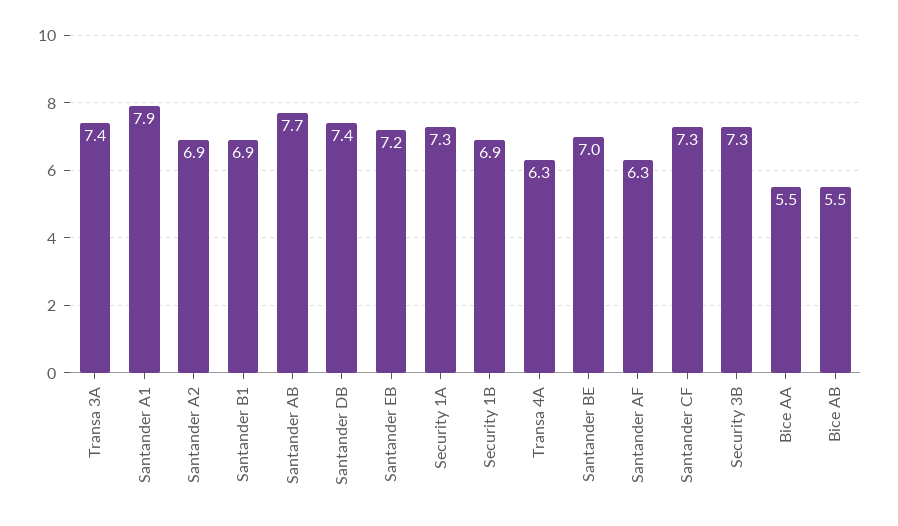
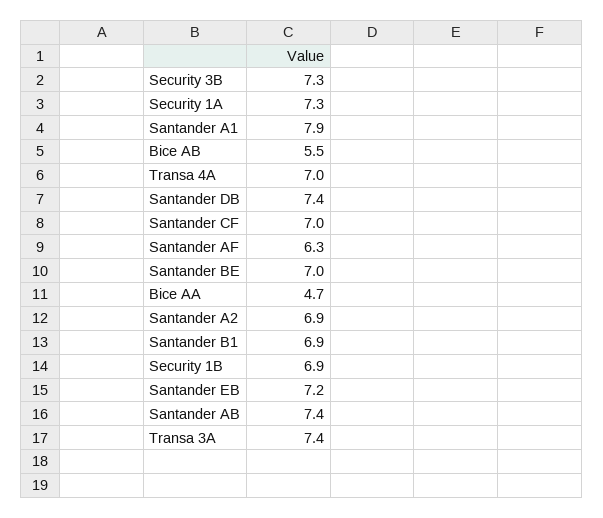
  {
    "Transa 3A": 7.4,
    "Santander A1": 7.9,
    "Santander A2": 6.9,
    "Santander B1": 6.9,
-   "Santander AB": 7.7,
+   "Santander AB": 7.4,
    "Santander DB": 7.4,
    "Santander EB": 7.2,
    "Security 1A": 7.3,
    "Security 1B": 6.9,
-   "Transa 4A": 6.3,
+   "Transa 4A": 7,
    "Santander BE": 7,
    "Santander AF": 6.3,
-   "Santander CF": 7.3,
+   "Santander CF": 7,
    "Security 3B": 7.3,
-   "Bice AA": 5.5,
+   "Bice AA": 4.7,
    "Bice AB": 5.5
  }

